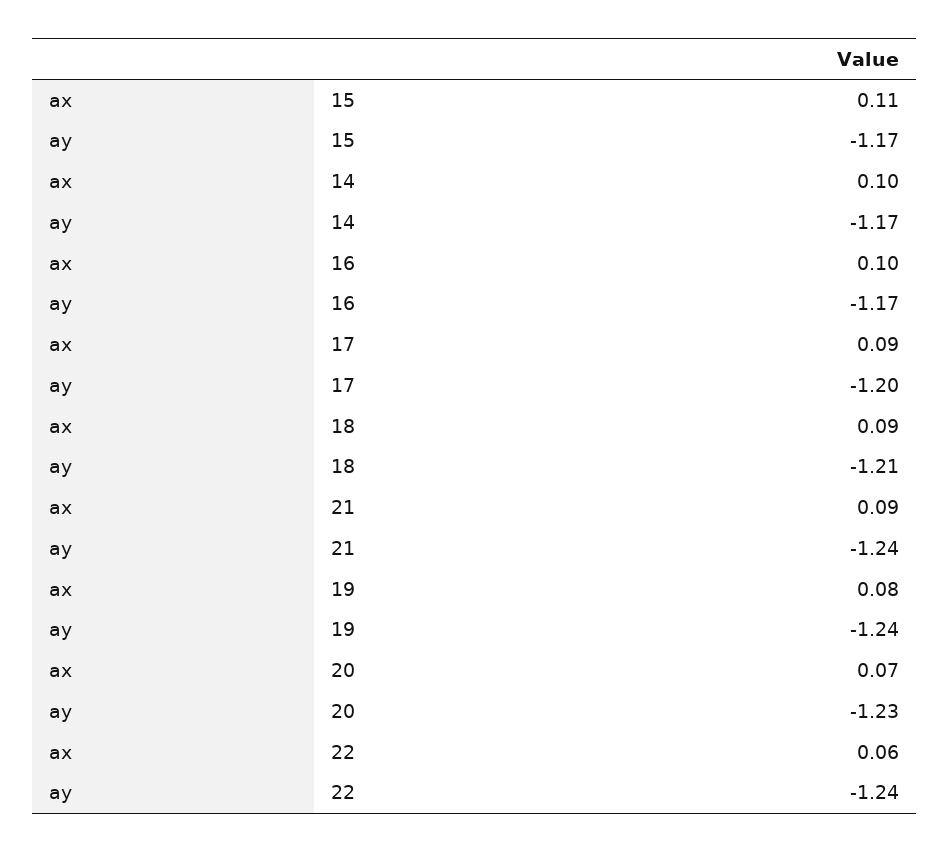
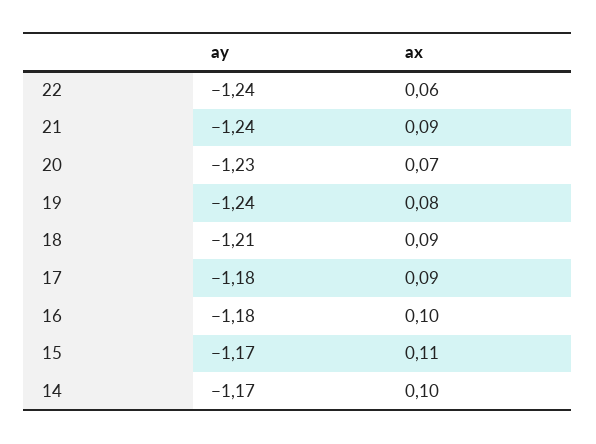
  {
    "ax": {
      "15": 0.11,
      "14": 0.1,
      "16": 0.1,
      "17": 0.09,
      "18": 0.09,
      "21": 0.09,
      "19": 0.08,
      "20": 0.07,
      "22": 0.06
    },
    "ay": {
      "15": -1.17,
      "14": -1.17,
-     "16": -1.17,
+     "16": -1.18,
-     "17": -1.2,
+     "17": -1.18,
      "18": -1.21,
      "21": -1.24,
      "19": -1.24,
      "20": -1.23,
      "22": -1.24
    }
  }

